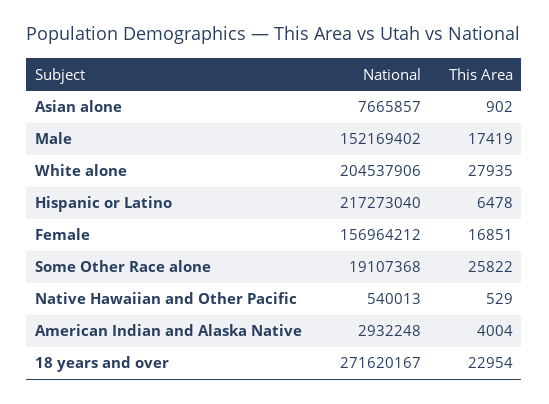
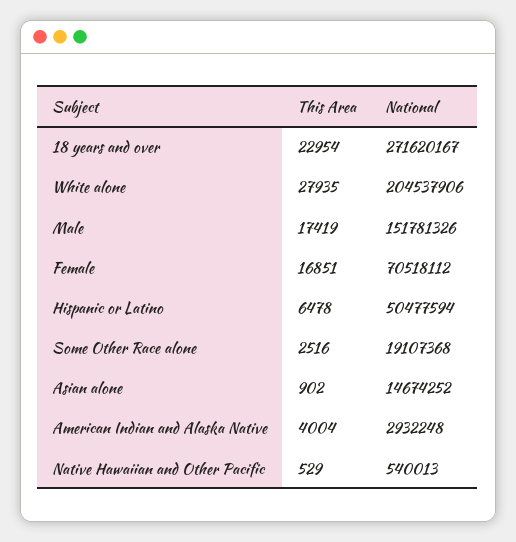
  {
    "National": {
-     "Asian alone": 7665857,
+     "Asian alone": 14674252,
-     "Male": 152169402,
+     "Male": 151781326,
      "White alone": 204537906,
-     "Hispanic or Latino": 217273040,
+     "Hispanic or Latino": 50477594,
-     "Female": 156964212,
+     "Female": 70518112,
      "Some Other Race alone": 19107368,
      "Native Hawaiian and Other Pacific": 540013,
      "American Indian and Alaska Native": 2932248,
      "18 years and over": 271620167
    },
    "This Area": {
      "Asian alone": 902,
      "Male": 17419,
      "White alone": 27935,
      "Hispanic or Latino": 6478,
      "Female": 16851,
-     "Some Other Race alone": 25822,
+     "Some Other Race alone": 2516,
      "Native Hawaiian and Other Pacific": 529,
      "American Indian and Alaska Native": 4004,
      "18 years and over": 22954
    }
  }

